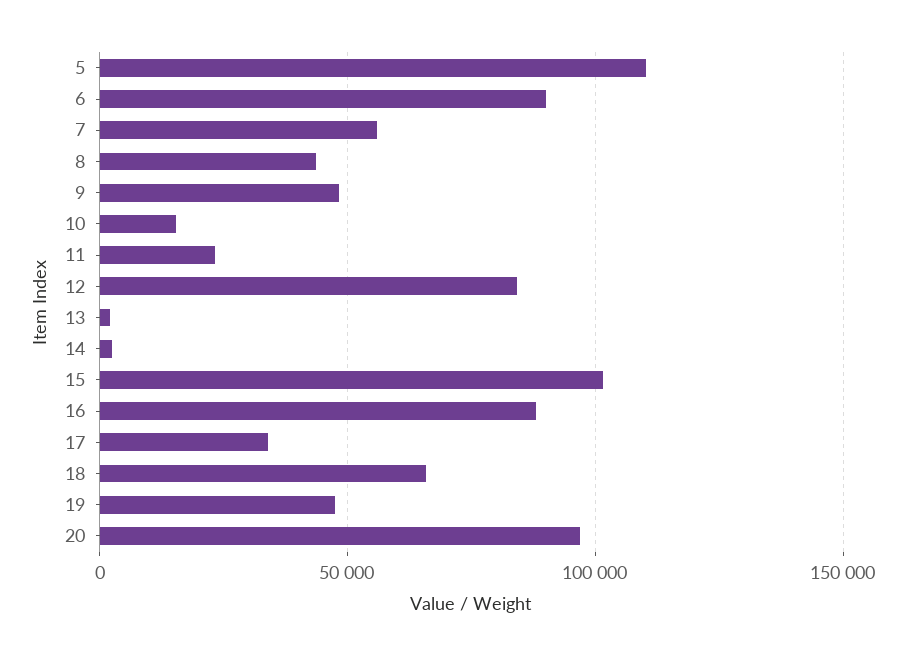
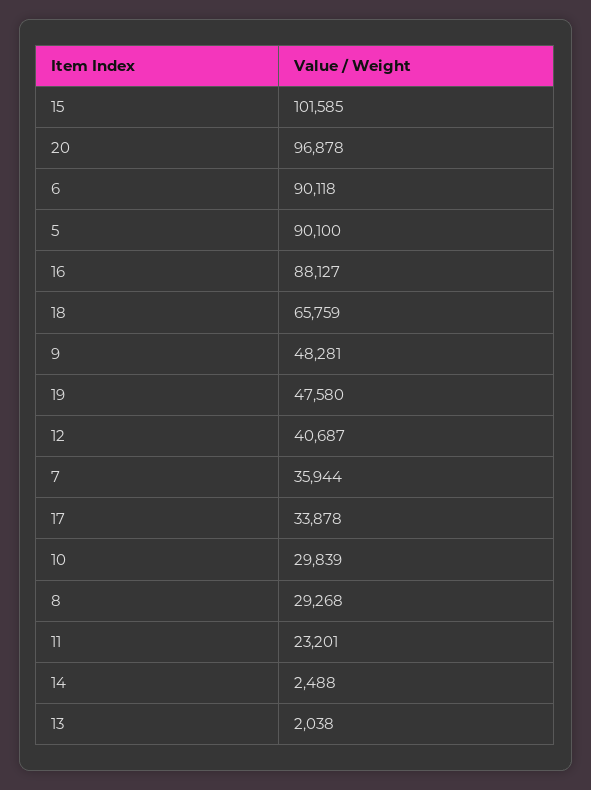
  {
-   "5": 110000,
+   "5": 90100,
    "6": 90118,
-   "7": 55000,
+   "7": 35944,
-   "8": 45000,
+   "8": 29268,
    "9": 48281,
-   "10": 15000,
+   "10": 29839,
    "11": 23201,
-   "12": 85000,
+   "12": 40687,
    "13": 2038,
    "14": 2488,
    "15": 101585,
    "16": 88127,
    "17": 33878,
    "18": 65759,
    "19": 47580,
    "20": 96878
  }

